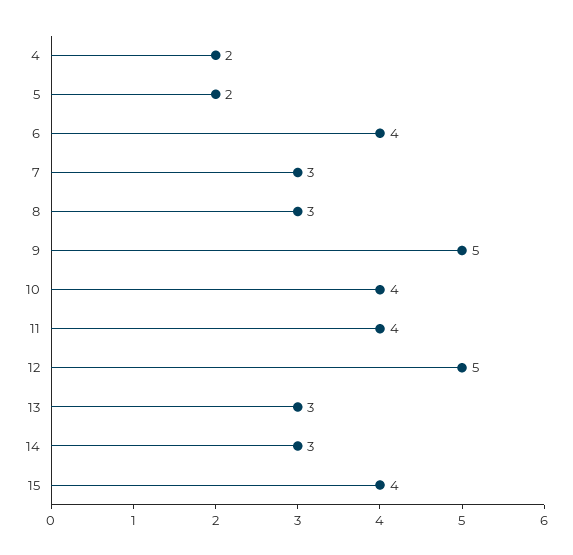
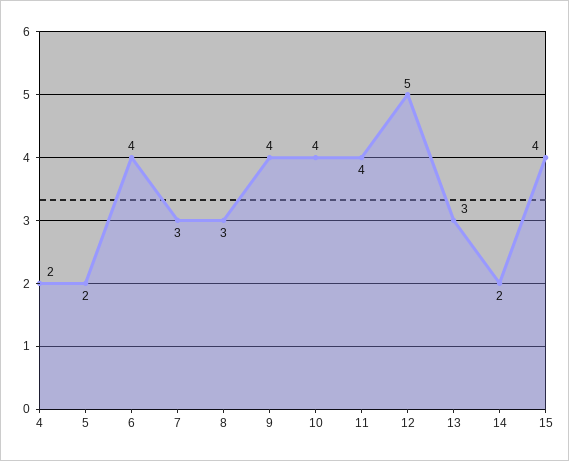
  {
    "4": 2,
    "5": 2,
    "6": 4,
    "7": 3,
    "8": 3,
-   "9": 5,
+   "9": 4,
    "10": 4,
    "11": 4,
    "12": 5,
    "13": 3,
-   "14": 3,
+   "14": 2,
    "15": 4
  }

